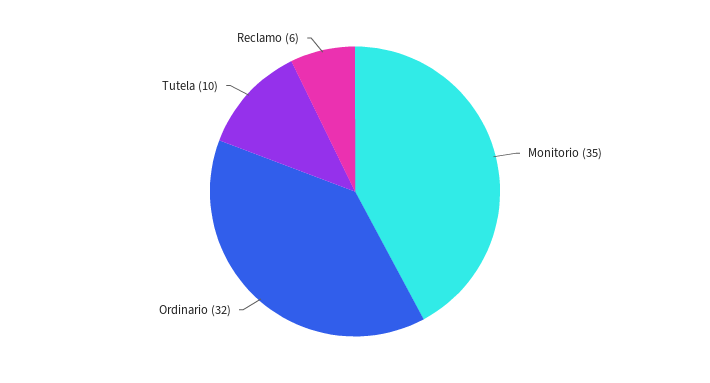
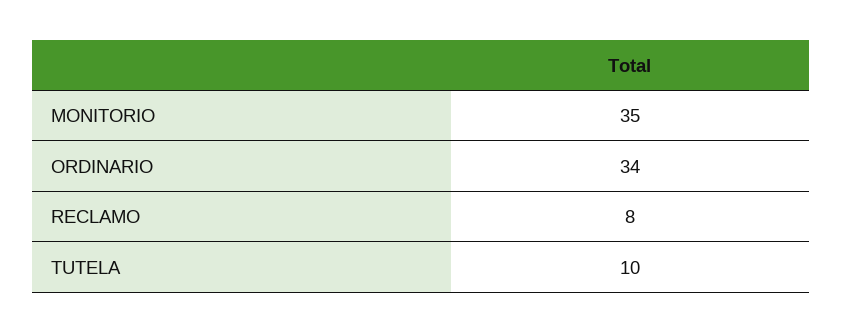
  {
    "Monitorio": 35,
-   "Ordinario": 32,
+   "Ordinario": 34,
    "Tutela": 10,
-   "Reclamo": 6
+   "Reclamo": 8
  }

